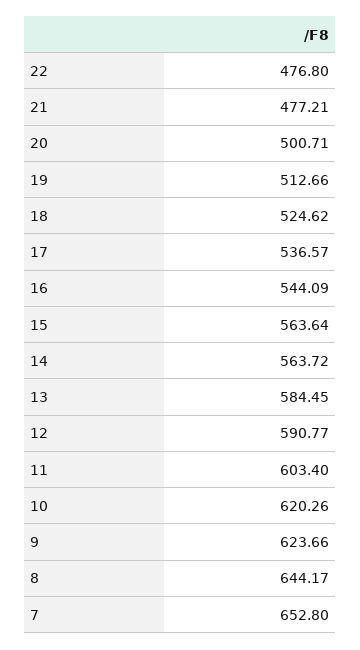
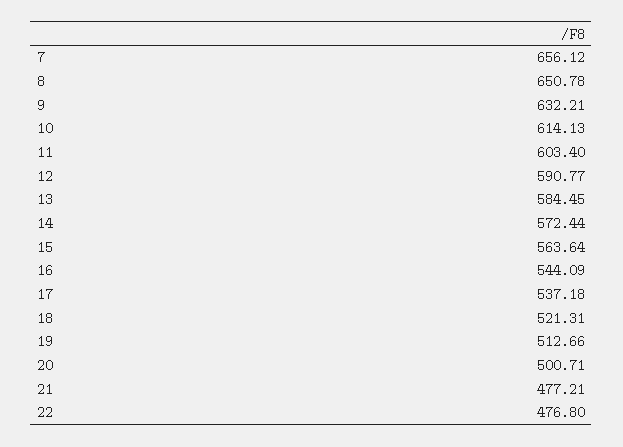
  {
    "22": 476.8,
    "21": 477.21,
    "20": 500.71,
    "19": 512.66,
-   "18": 524.62,
+   "18": 521.31,
-   "17": 536.57,
+   "17": 537.18,
    "16": 544.09,
    "15": 563.64,
-   "14": 563.72,
+   "14": 572.44,
    "13": 584.45,
    "12": 590.77,
    "11": 603.4,
-   "10": 620.26,
+   "10": 614.13,
-   "9": 623.66,
+   "9": 632.21,
-   "8": 644.17,
+   "8": 650.78,
-   "7": 652.8
+   "7": 656.12
  }

